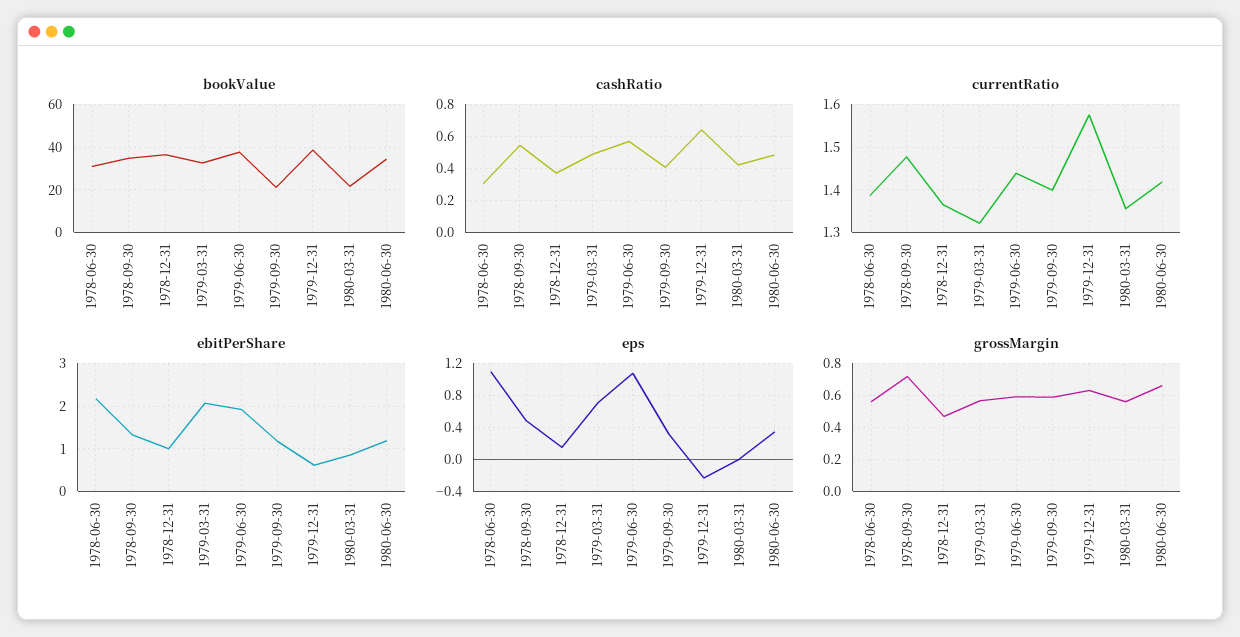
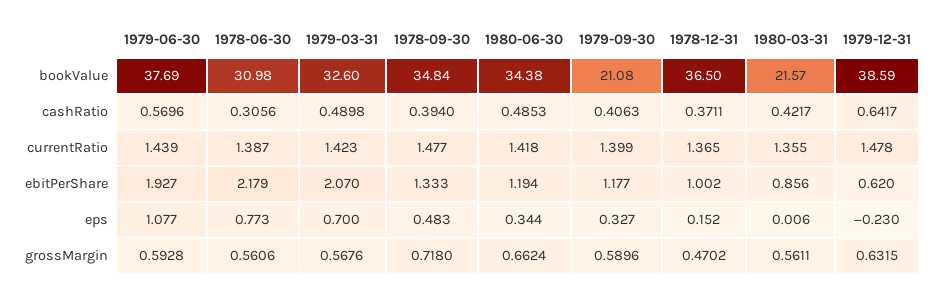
  {
    "bookValue": {
      "1978-06-30": 30.98,
      "1978-09-30": 34.84,
      "1978-12-31": 36.5,
      "1979-03-31": 32.6,
      "1979-06-30": 37.69,
      "1979-09-30": 21.08,
      "1979-12-31": 38.59,
      "1980-03-31": 21.57,
      "1980-06-30": 34.38
    },
    "cashRatio": {
      "1978-06-30": 0.3056,
-     "1978-09-30": 0.55,
+     "1978-09-30": 0.394,
      "1978-12-31": 0.3711,
      "1979-03-31": 0.4898,
      "1979-06-30": 0.5696,
      "1979-09-30": 0.4063,
      "1979-12-31": 0.6417,
      "1980-03-31": 0.4217,
      "1980-06-30": 0.4853
    },
    "currentRatio": {
      "1978-06-30": 1.387,
      "1978-09-30": 1.477,
      "1978-12-31": 1.365,
-     "1979-03-31": 1.32,
+     "1979-03-31": 1.423,
      "1979-06-30": 1.439,
      "1979-09-30": 1.399,
-     "1979-12-31": 1.58,
+     "1979-12-31": 1.478,
      "1980-03-31": 1.355,
      "1980-06-30": 1.418
    },
    "ebitPerShare": {
      "1978-06-30": 2.179,
      "1978-09-30": 1.333,
      "1978-12-31": 1.002,
      "1979-03-31": 2.07,
      "1979-06-30": 1.927,
      "1979-09-30": 1.177,
      "1979-12-31": 0.62,
      "1980-03-31": 0.856,
      "1980-06-30": 1.194
    },
    "eps": {
-     "1978-06-30": 1.1,
+     "1978-06-30": 0.773,
      "1978-09-30": 0.483,
      "1978-12-31": 0.152,
      "1979-03-31": 0.7,
      "1979-06-30": 1.077,
      "1979-09-30": 0.327,
      "1979-12-31": -0.23,
      "1980-03-31": 0.006,
      "1980-06-30": 0.344
    },
    "grossMargin": {
      "1978-06-30": 0.5606,
      "1978-09-30": 0.718,
      "1978-12-31": 0.4702,
      "1979-03-31": 0.5676,
      "1979-06-30": 0.5928,
      "1979-09-30": 0.5896,
      "1979-12-31": 0.6315,
      "1980-03-31": 0.5611,
      "1980-06-30": 0.6624
    }
  }

